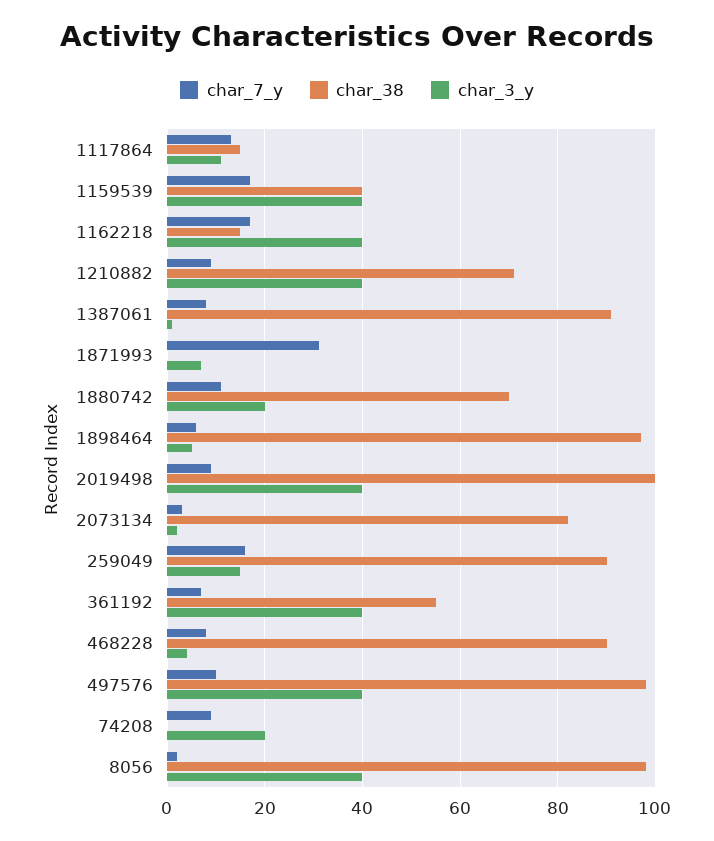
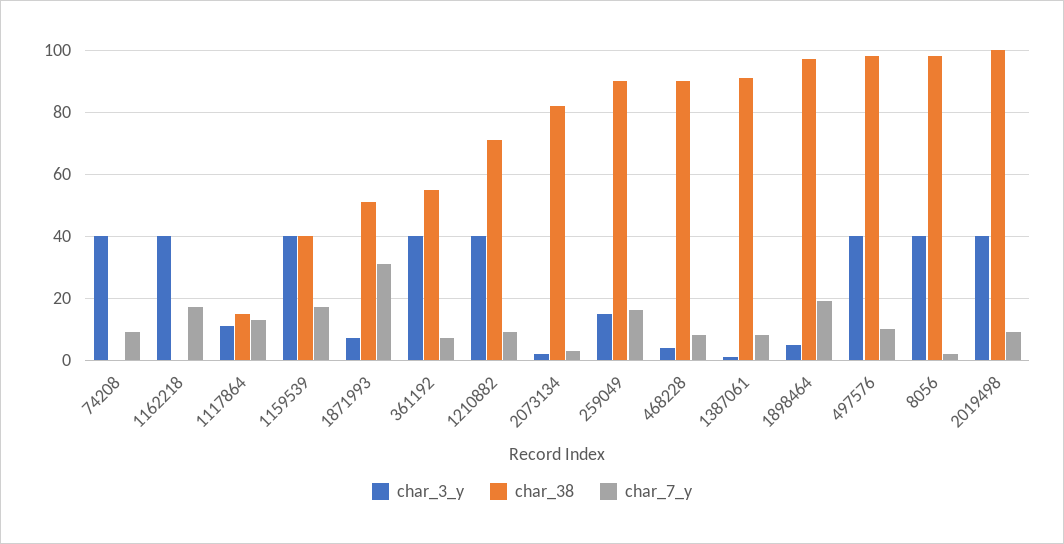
  {
    "char_7_y": {
      "1117864": 15,
      "1159539": 15,
      "1162218": 15,
      "1210882": 10,
      "1387061": 10,
      "1871993": 30,
-     "1880742": 10,
-     "1898464": 5,
+     "1898464": 20,
      "2019498": 10,
      "2073134": 5,
      "259049": 15,
      "361192": 5,
      "468228": 10,
      "497576": 10,
      "74208": 10,
      "8056": 0
    },
    "char_38": {
      "1117864": 15,
      "1159539": 40,
-     "1162218": 15,
+     "1162218": 0,
      "1210882": 70,
      "1387061": 90,
-     "1871993": 0,
+     "1871993": 50,
-     "1880742": 70,
      "1898464": 95,
      "2019498": 100,
      "2073134": 80,
      "259049": 90,
      "361192": 55,
      "468228": 90,
      "497576": 100,
      "74208": 0,
      "8056": 100
    },
    "char_3_y": {
      "1117864": 10,
      "1159539": 40,
      "1162218": 40,
      "1210882": 40,
      "1387061": 0,
      "1871993": 5,
-     "1880742": 20,
      "1898464": 5,
      "2019498": 40,
      "2073134": 0,
      "259049": 15,
      "361192": 40,
      "468228": 5,
      "497576": 40,
-     "74208": 20,
+     "74208": 40,
      "8056": 40
    }
  }

